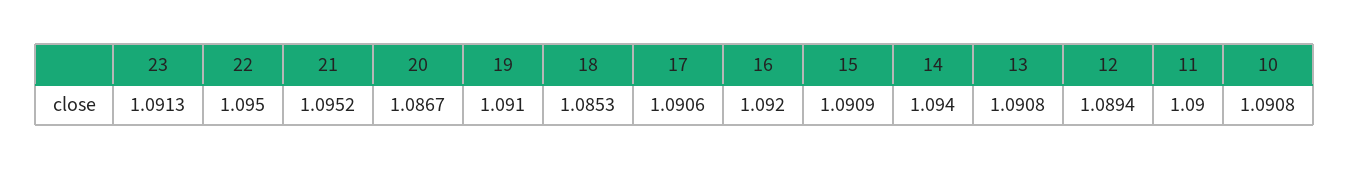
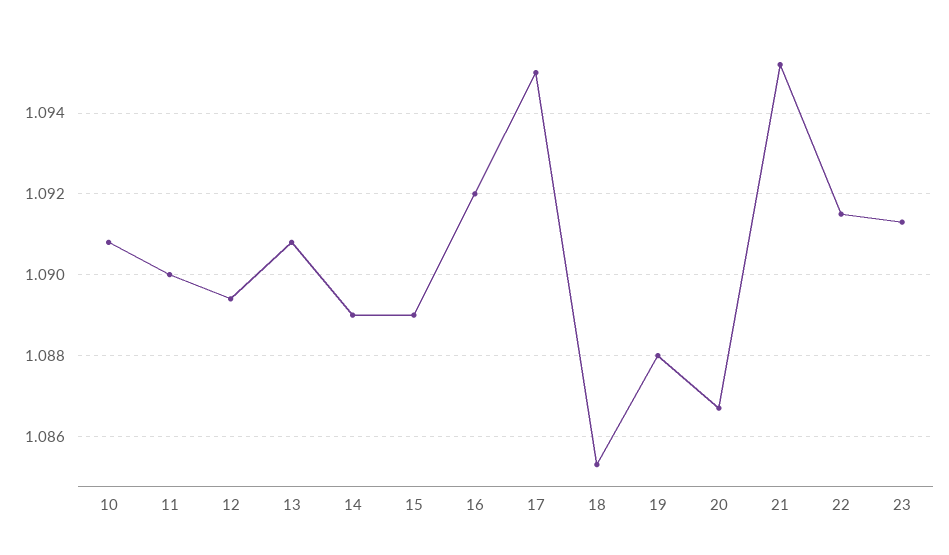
  {
    "23": 1.0913,
-   "22": 1.095,
+   "22": 1.0915,
    "21": 1.0952,
    "20": 1.0867,
-   "19": 1.091,
+   "19": 1.088,
    "18": 1.0853,
-   "17": 1.0906,
+   "17": 1.095,
    "16": 1.092,
-   "15": 1.0909,
+   "15": 1.089,
-   "14": 1.094,
+   "14": 1.089,
    "13": 1.0908,
    "12": 1.0894,
    "11": 1.09,
    "10": 1.0908
  }

